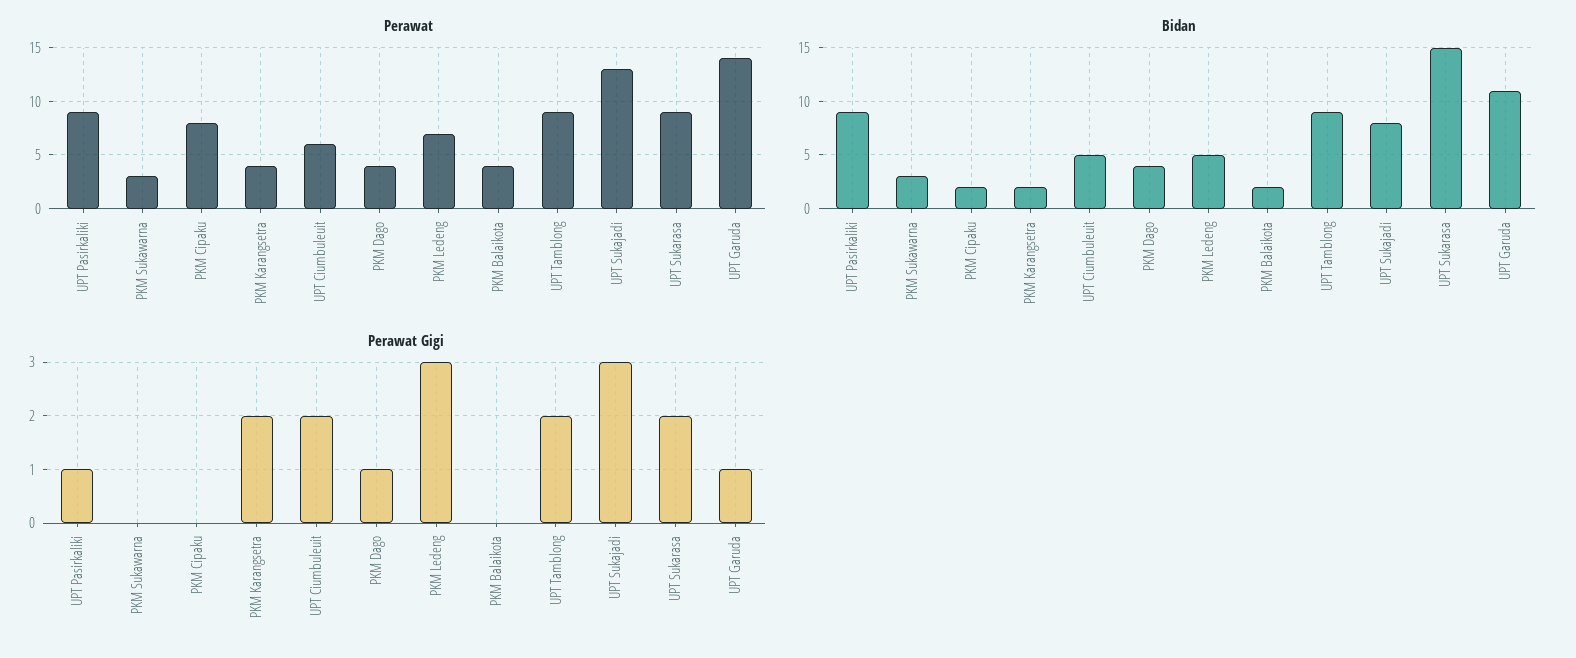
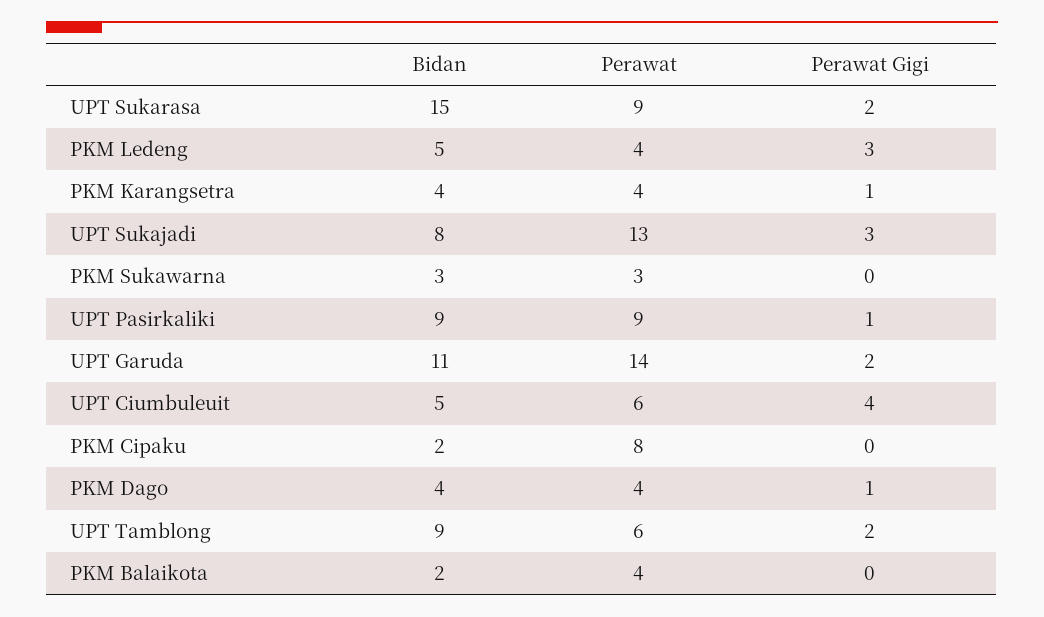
  {
    "Perawat": {
      "UPT Pasirkaliki": 9,
      "PKM Sukawarna": 3,
      "PKM Cipaku": 8,
      "PKM Karangsetra": 4,
      "UPT Ciumbuleuit": 6,
      "PKM Dago": 4,
-     "PKM Ledeng": 7,
+     "PKM Ledeng": 4,
      "PKM Balaikota": 4,
-     "UPT Tamblong": 9,
+     "UPT Tamblong": 6,
      "UPT Sukajadi": 13,
      "UPT Sukarasa": 9,
      "UPT Garuda": 14
    },
    "Bidan": {
      "UPT Pasirkaliki": 9,
      "PKM Sukawarna": 3,
      "PKM Cipaku": 2,
-     "PKM Karangsetra": 2,
+     "PKM Karangsetra": 4,
      "UPT Ciumbuleuit": 5,
      "PKM Dago": 4,
      "PKM Ledeng": 5,
      "PKM Balaikota": 2,
      "UPT Tamblong": 9,
      "UPT Sukajadi": 8,
      "UPT Sukarasa": 15,
      "UPT Garuda": 11
    },
    "Perawat Gigi": {
      "UPT Pasirkaliki": 1,
      "PKM Sukawarna": 0,
      "PKM Cipaku": 0,
-     "PKM Karangsetra": 2,
+     "PKM Karangsetra": 1,
-     "UPT Ciumbuleuit": 2,
+     "UPT Ciumbuleuit": 4,
      "PKM Dago": 1,
      "PKM Ledeng": 3,
      "PKM Balaikota": 0,
      "UPT Tamblong": 2,
      "UPT Sukajadi": 3,
      "UPT Sukarasa": 2,
-     "UPT Garuda": 1
+     "UPT Garuda": 2
    }
  }

